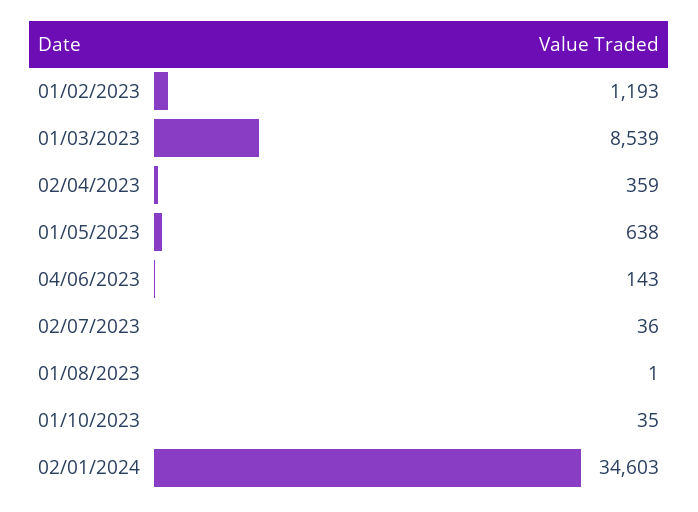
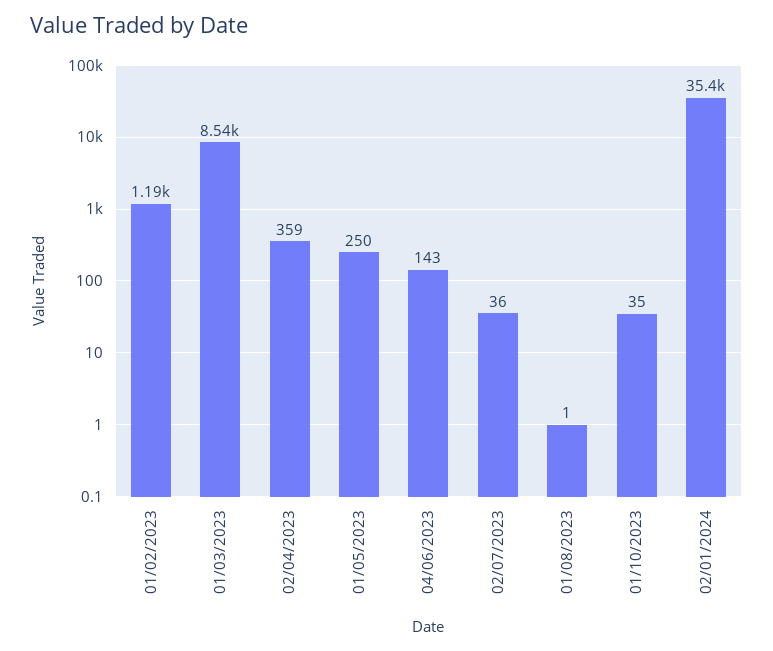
  {
    "01/02/2023": 1193,
    "01/03/2023": 8539,
    "02/04/2023": 359,
-   "01/05/2023": 638,
+   "01/05/2023": 250,
    "04/06/2023": 143,
    "02/07/2023": 36,
    "01/08/2023": 1,
    "01/10/2023": 35,
-   "02/01/2024": 34603
+   "02/01/2024": 35400
  }

